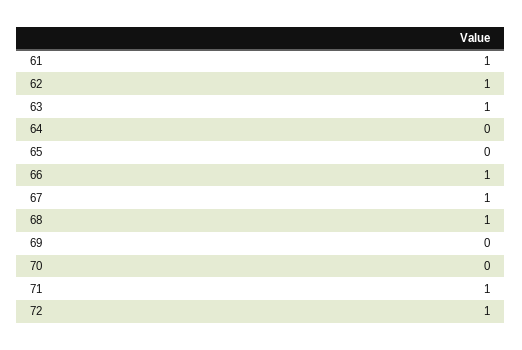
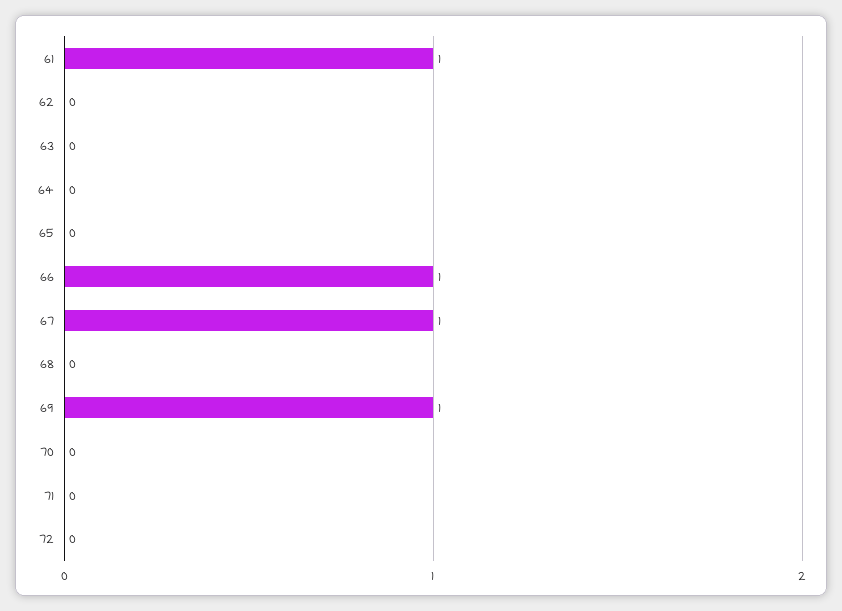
  {
    "61": 1,
-   "62": 1,
+   "62": 0,
-   "63": 1,
+   "63": 0,
    "64": 0,
    "65": 0,
    "66": 1,
    "67": 1,
-   "68": 1,
+   "68": 0,
-   "69": 0,
+   "69": 1,
    "70": 0,
-   "71": 1,
+   "71": 0,
-   "72": 1
+   "72": 0
  }

